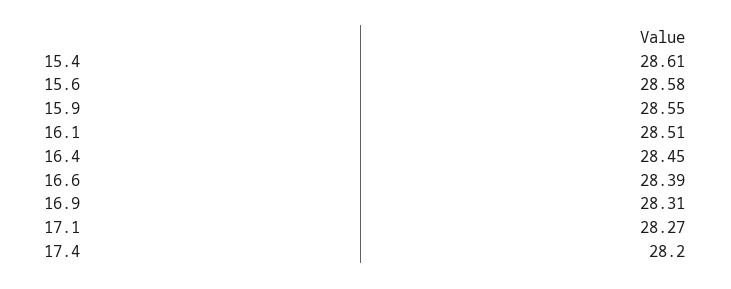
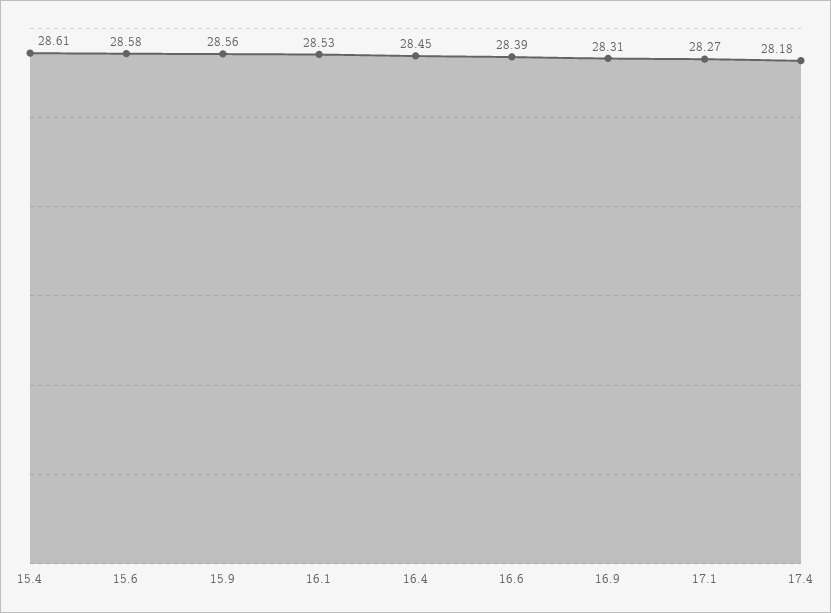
  {
    "15.4": 28.61,
    "15.6": 28.58,
-   "15.9": 28.55,
+   "15.9": 28.56,
-   "16.1": 28.51,
+   "16.1": 28.53,
    "16.4": 28.45,
    "16.6": 28.39,
    "16.9": 28.31,
    "17.1": 28.27,
-   "17.4": 28.2
+   "17.4": 28.18
  }

